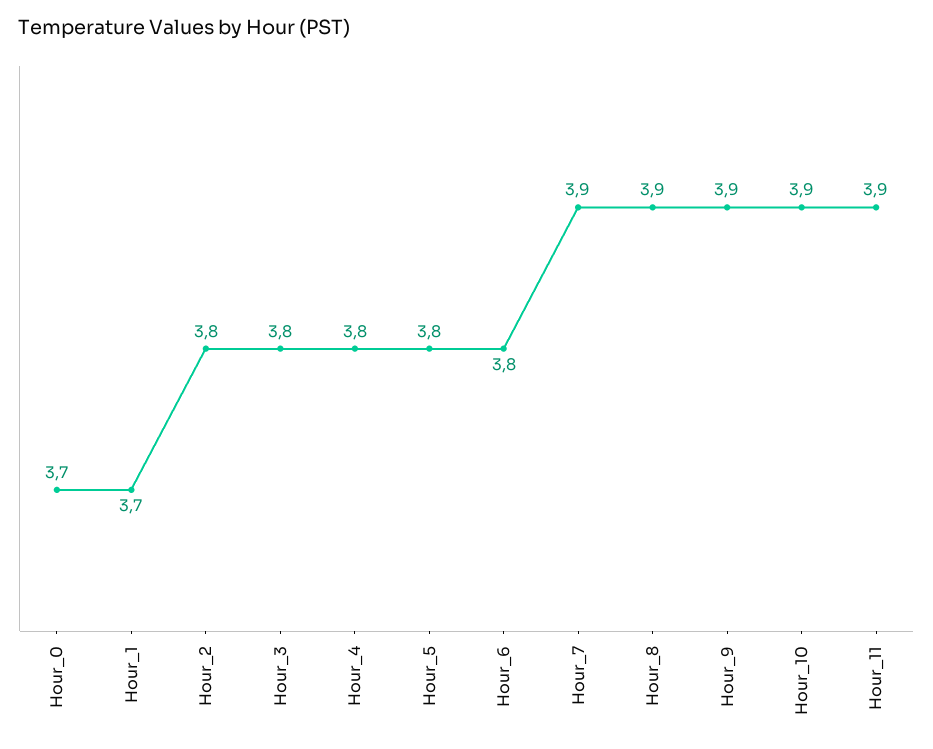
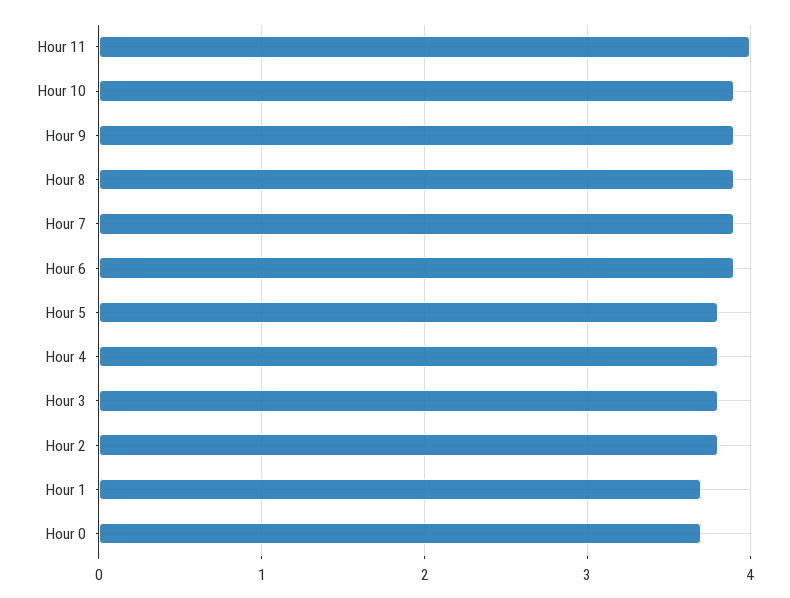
  {
    "Hour_0": 3.7,
    "Hour_1": 3.7,
    "Hour_2": 3.8,
    "Hour_3": 3.8,
    "Hour_4": 3.8,
    "Hour_5": 3.8,
-   "Hour_6": 3.8,
+   "Hour_6": 3.9,
    "Hour_7": 3.9,
    "Hour_8": 3.9,
    "Hour_9": 3.9,
    "Hour_10": 3.9,
-   "Hour_11": 3.9
+   "Hour_11": 4
  }

